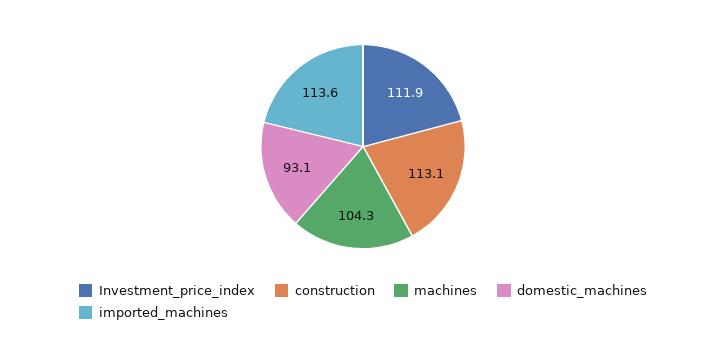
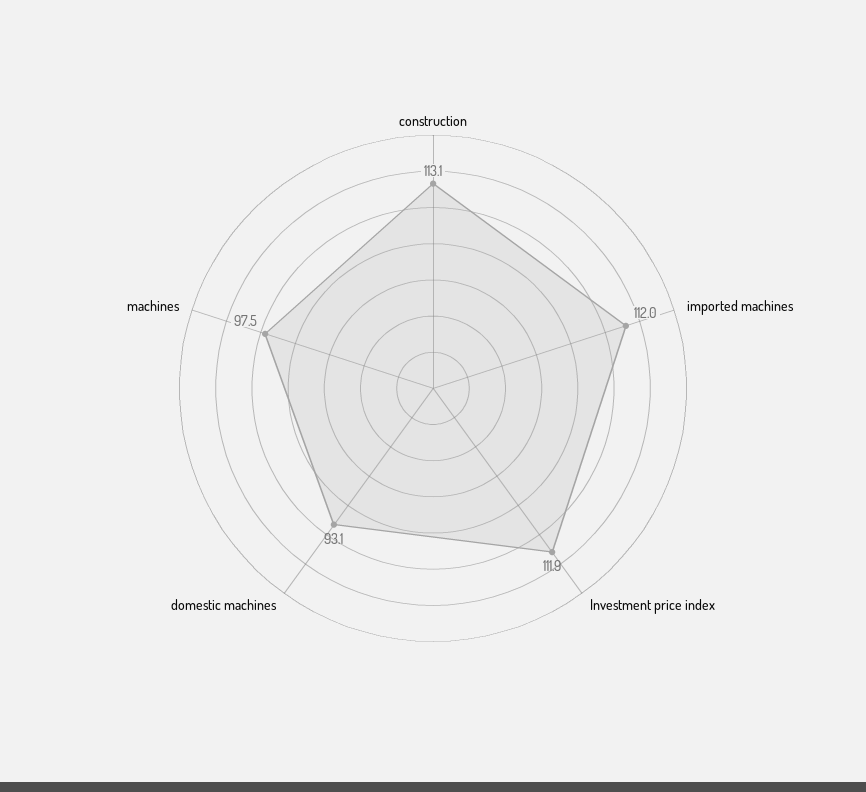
  {
    "Investment_price_index": 111.9,
    "construction": 113.1,
-   "machines": 104.3,
+   "machines": 97.5,
    "domestic_machines": 93.1,
-   "imported_machines": 113.6
+   "imported_machines": 112
  }

